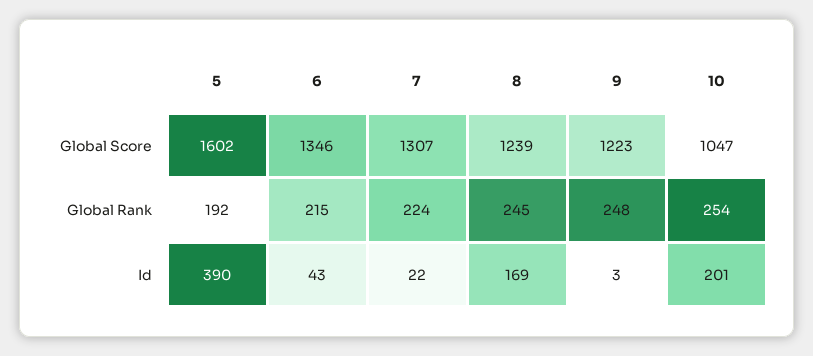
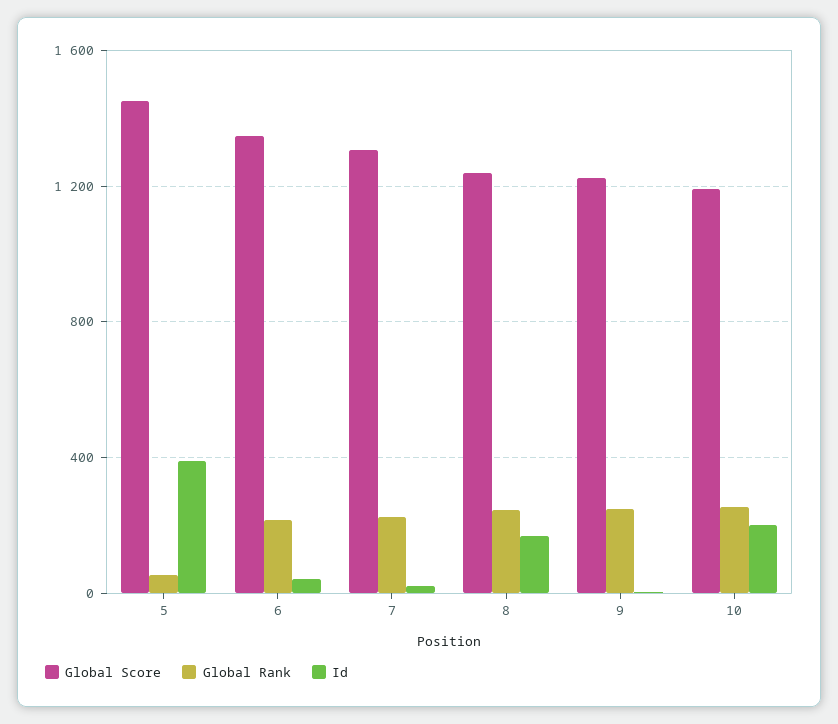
  {
    "Global Score": {
-     "5": 1602,
+     "5": 1450,
      "6": 1346,
      "7": 1307,
      "8": 1239,
      "9": 1223,
-     "10": 1047
+     "10": 1200
    },
    "Global Rank": {
-     "5": 192,
+     "5": 50,
      "6": 215,
      "7": 224,
      "8": 245,
      "9": 248,
      "10": 254
    },
    "Id": {
      "5": 390,
      "6": 43,
      "7": 22,
      "8": 169,
      "9": 3,
      "10": 201
    }
  }

